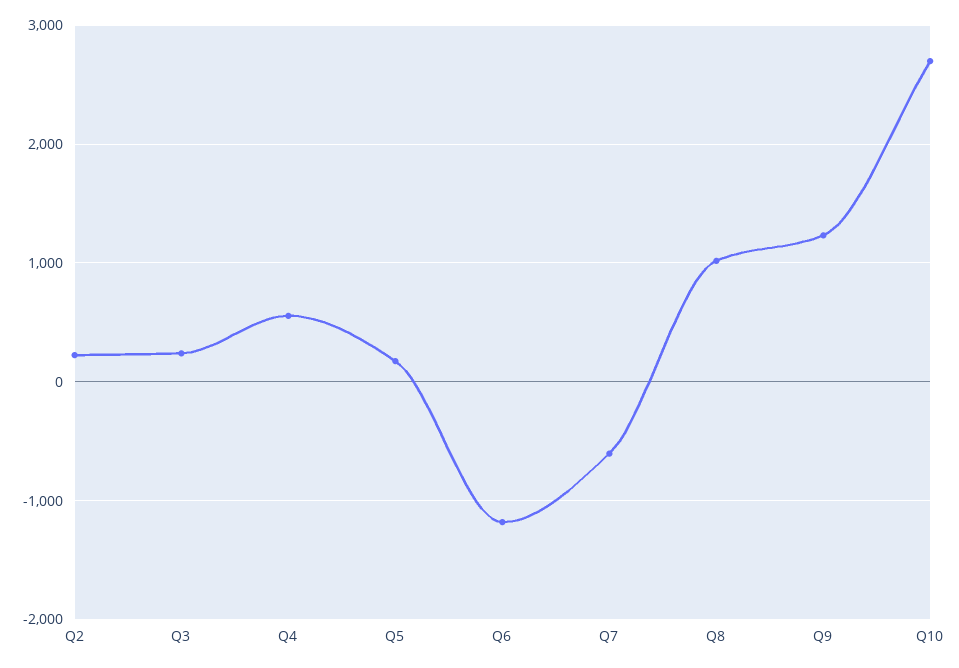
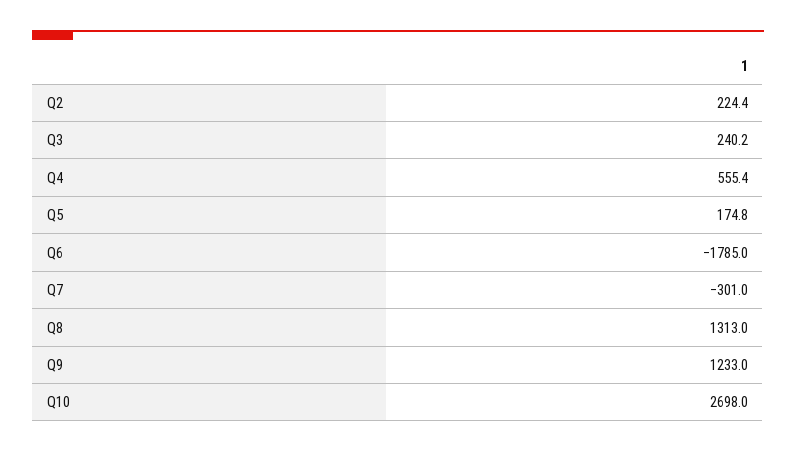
  {
    "Q2": 224.4,
    "Q3": 240.2,
    "Q4": 555.4,
    "Q5": 174.8,
-   "Q6": -1200,
+   "Q6": -1785,
-   "Q7": -600,
+   "Q7": -301,
-   "Q8": 1000,
+   "Q8": 1313,
    "Q9": 1233,
    "Q10": 2698
  }

